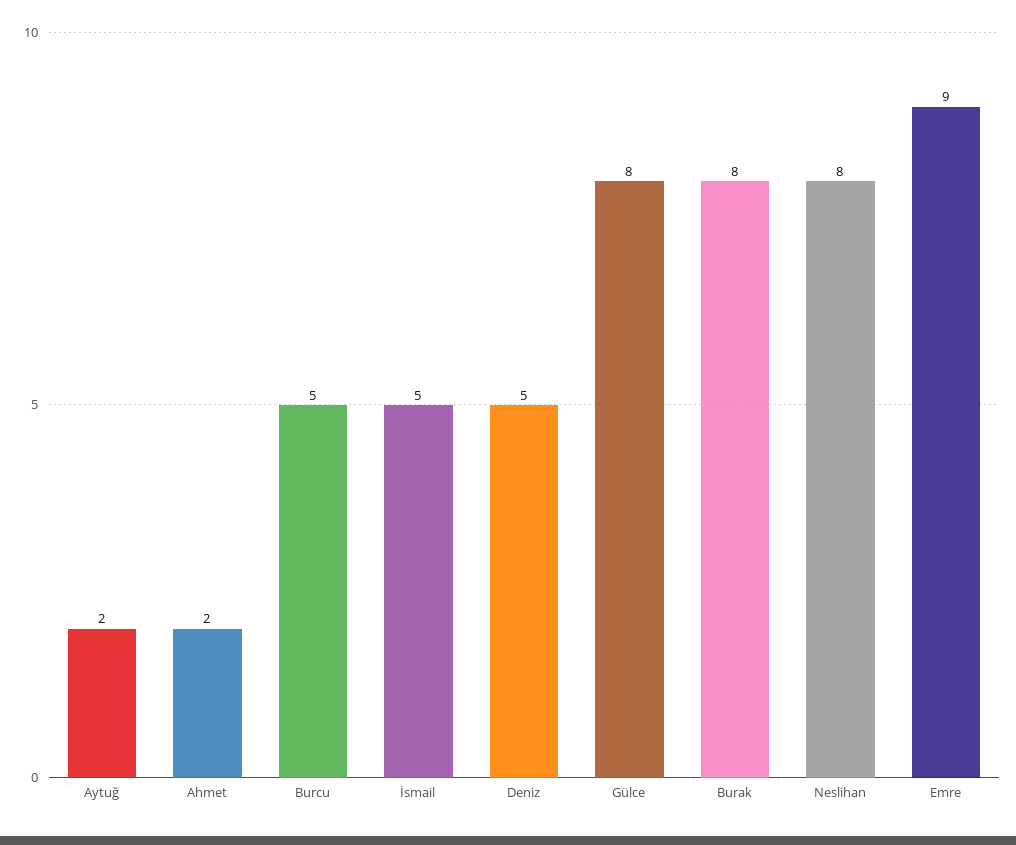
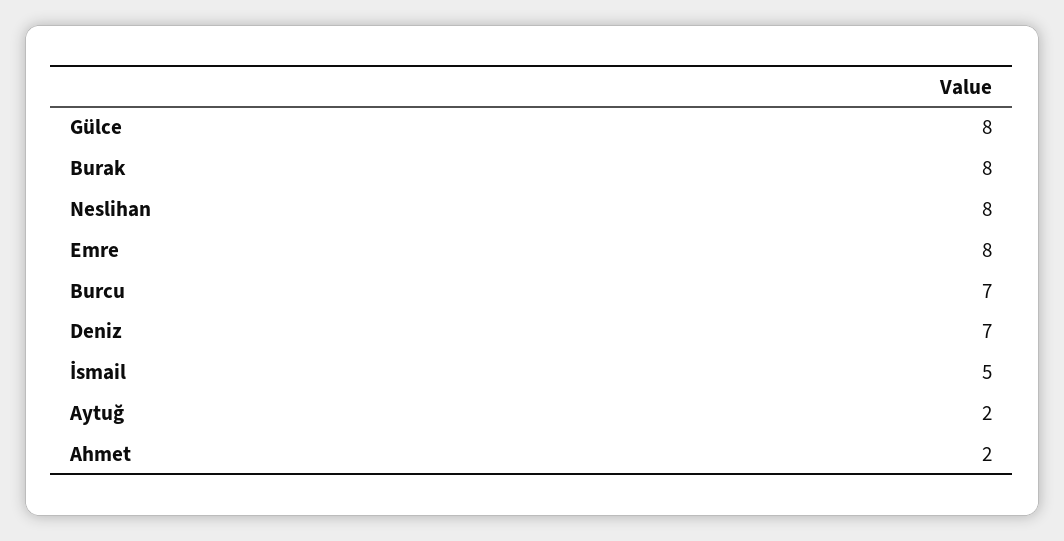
  {
    "Aytuğ": 2,
    "Ahmet": 2,
-   "Burcu": 5,
+   "Burcu": 7,
    "İsmail": 5,
-   "Deniz": 5,
+   "Deniz": 7,
    "Gülce": 8,
    "Burak": 8,
    "Neslihan": 8,
-   "Emre": 9
+   "Emre": 8
  }

